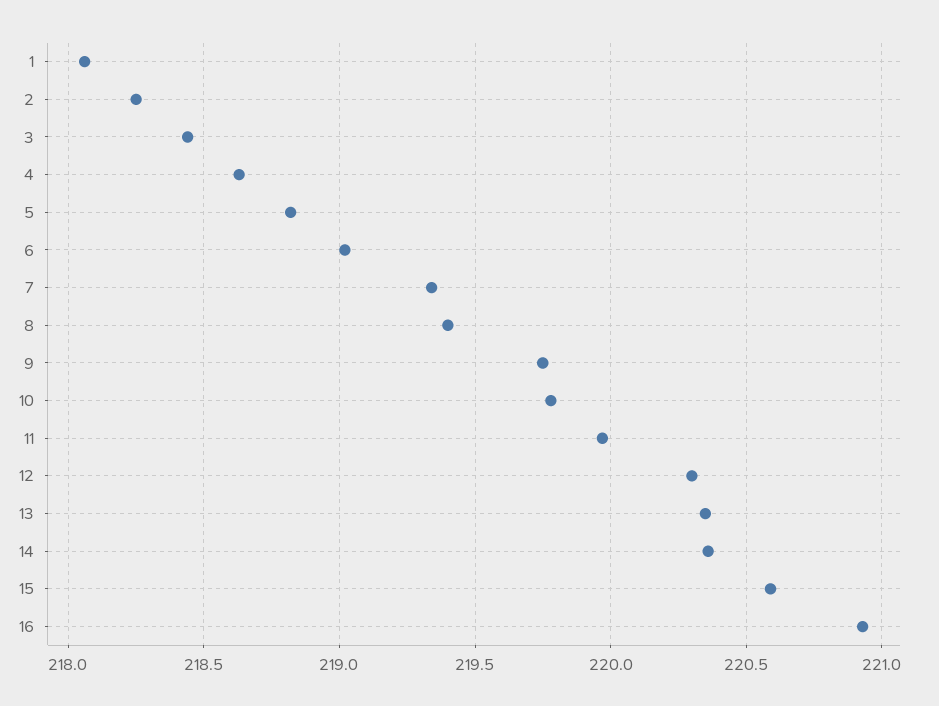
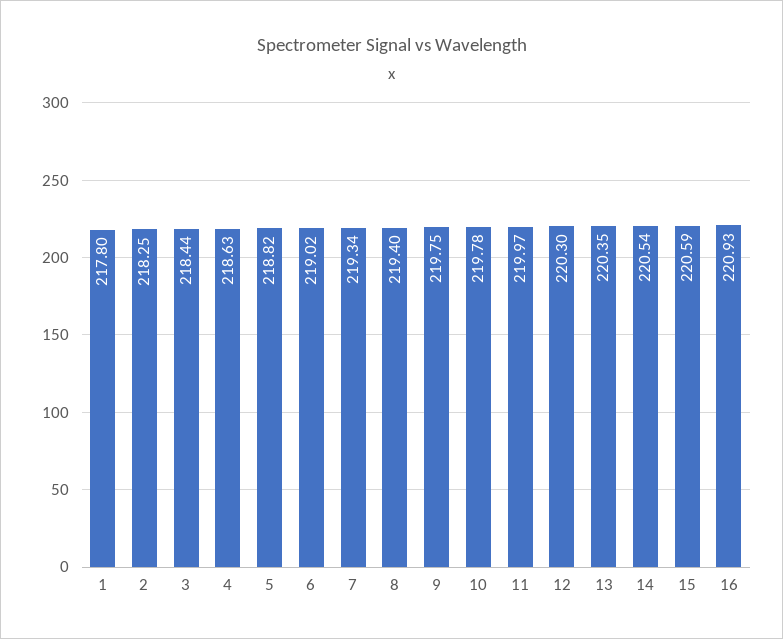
  {
-   "1": 218.05,
+   "1": 217.8,
    "2": 218.25,
    "3": 218.44,
    "4": 218.63,
    "5": 218.82,
    "6": 219.02,
    "7": 219.34,
    "8": 219.4,
    "9": 219.75,
    "10": 219.78,
    "11": 219.97,
    "12": 220.3,
    "13": 220.35,
-   "14": 220.35,
+   "14": 220.54,
    "15": 220.59,
    "16": 220.93
  }

